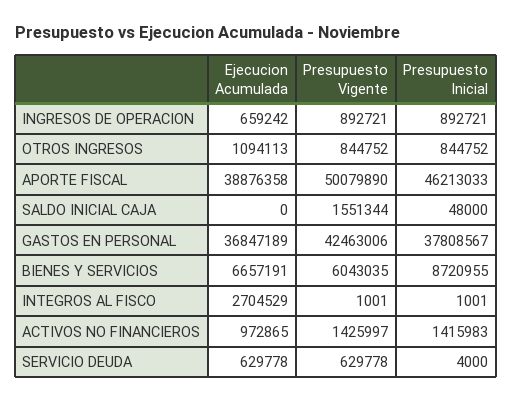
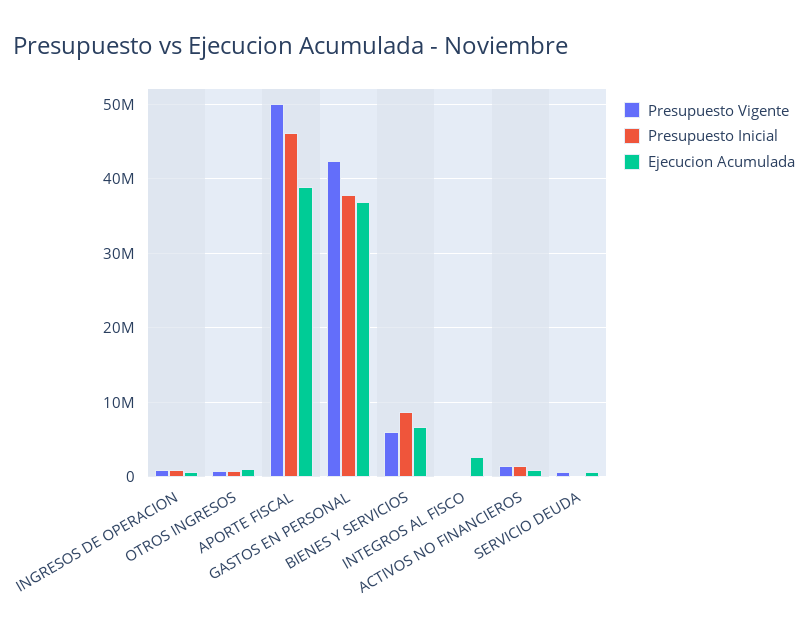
  {
    "Ejecucion Acumulada": {
      "INGRESOS DE OPERACION": 659242,
      "OTROS INGRESOS": 1094113,
      "APORTE FISCAL": 38876358,
-     "SALDO INICIAL CAJA": 0,
      "GASTOS EN PERSONAL": 36847189,
      "BIENES Y SERVICIOS": 6657191,
      "INTEGROS AL FISCO": 2704529,
      "ACTIVOS NO FINANCIEROS": 972865,
      "SERVICIO DEUDA": 629778
    },
    "Presupuesto Vigente": {
      "INGRESOS DE OPERACION": 892721,
      "OTROS INGRESOS": 844752,
      "APORTE FISCAL": 50079890,
-     "SALDO INICIAL CAJA": 1551344,
      "GASTOS EN PERSONAL": 42463006,
      "BIENES Y SERVICIOS": 6043035,
      "INTEGROS AL FISCO": 1001,
      "ACTIVOS NO FINANCIEROS": 1425997,
      "SERVICIO DEUDA": 629778
    },
    "Presupuesto Inicial": {
      "INGRESOS DE OPERACION": 892721,
      "OTROS INGRESOS": 844752,
      "APORTE FISCAL": 46213033,
-     "SALDO INICIAL CAJA": 48000,
      "GASTOS EN PERSONAL": 37808567,
      "BIENES Y SERVICIOS": 8720955,
      "INTEGROS AL FISCO": 1001,
      "ACTIVOS NO FINANCIEROS": 1415983,
      "SERVICIO DEUDA": 4000
    }
  }

